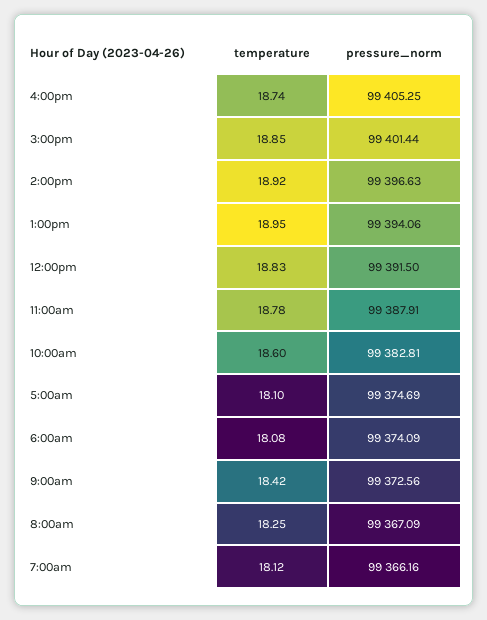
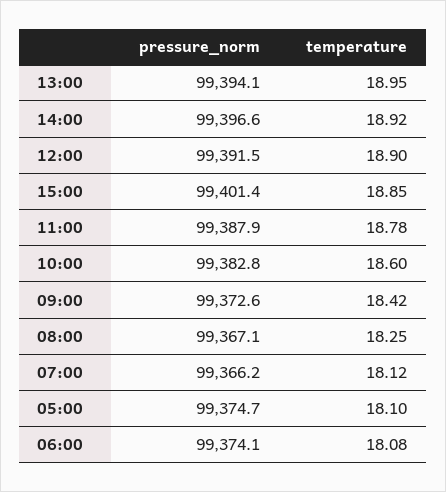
  {
    "temperature": {
-     "4:00pm": 18.74,
      "3:00pm": 18.85,
      "2:00pm": 18.92,
      "1:00pm": 18.95,
-     "12:00pm": 18.83,
+     "12:00pm": 18.9,
      "11:00am": 18.78,
      "10:00am": 18.6,
      "5:00am": 18.1,
      "6:00am": 18.08,
      "9:00am": 18.42,
      "8:00am": 18.25,
      "7:00am": 18.12
    },
    "pressure_norm": {
-     "4:00pm": 99405.25,
      "3:00pm": 99401.44,
      "2:00pm": 99396.63,
      "1:00pm": 99394.06,
      "12:00pm": 99391.5,
      "11:00am": 99387.91,
      "10:00am": 99382.81,
      "5:00am": 99374.69,
      "6:00am": 99374.09,
      "9:00am": 99372.56,
      "8:00am": 99367.09,
      "7:00am": 99366.16
    }
  }

